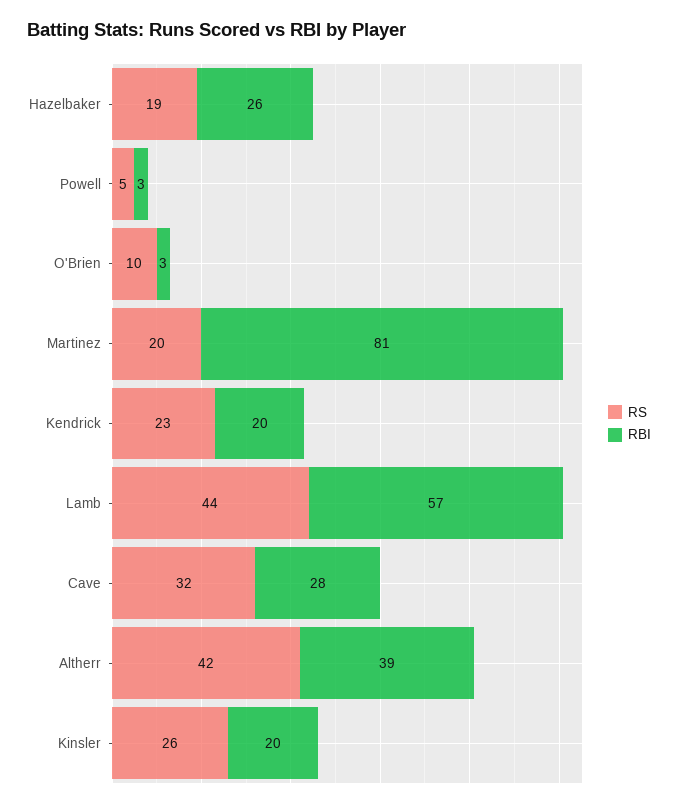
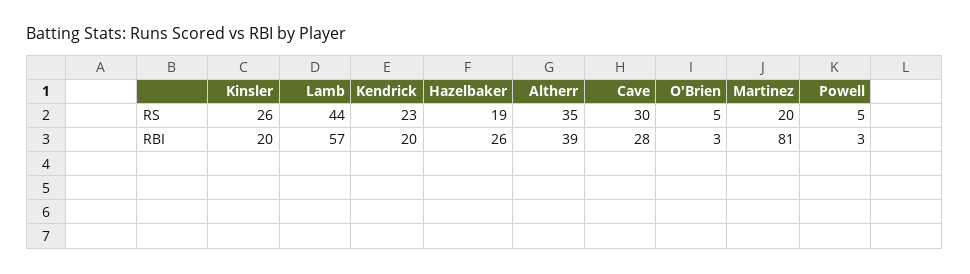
  {
    "RS": {
      "Hazelbaker": 19,
      "Powell": 5,
-     "O'Brien": 10,
+     "O'Brien": 5,
      "Martinez": 20,
      "Kendrick": 23,
      "Lamb": 44,
-     "Cave": 32,
+     "Cave": 30,
-     "Altherr": 42,
+     "Altherr": 35,
      "Kinsler": 26
    },
    "RBI": {
      "Hazelbaker": 26,
      "Powell": 3,
      "O'Brien": 3,
      "Martinez": 81,
      "Kendrick": 20,
      "Lamb": 57,
      "Cave": 28,
      "Altherr": 39,
      "Kinsler": 20
    }
  }

